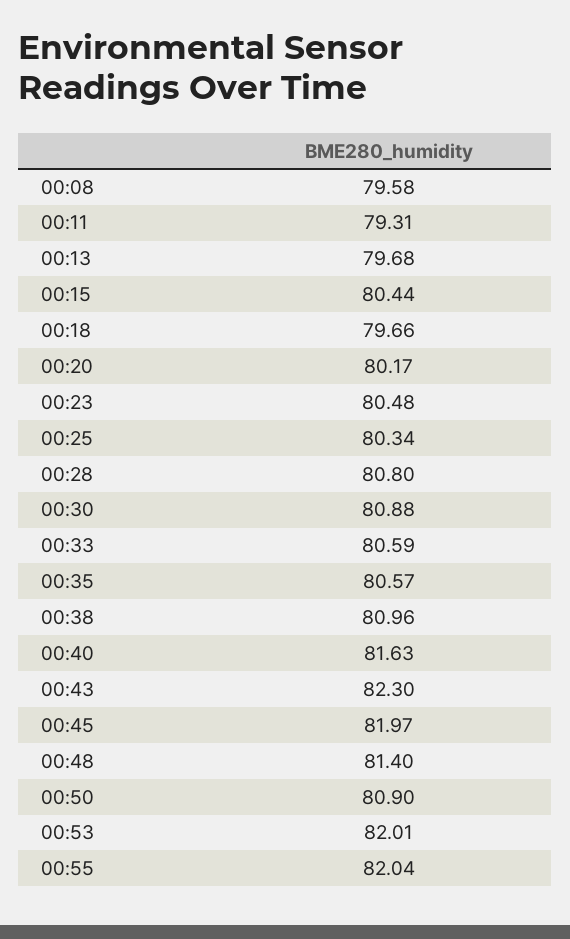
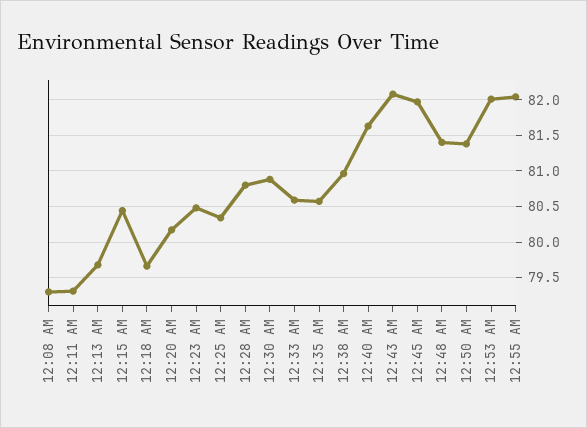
  {
-   "00:08": 79.58,
+   "00:08": 79.3,
    "00:11": 79.31,
    "00:13": 79.68,
    "00:15": 80.44,
    "00:18": 79.66,
    "00:20": 80.17,
    "00:23": 80.48,
    "00:25": 80.34,
    "00:28": 80.8,
    "00:30": 80.88,
    "00:33": 80.59,
    "00:35": 80.57,
    "00:38": 80.96,
    "00:40": 81.63,
-   "00:43": 82.3,
+   "00:43": 82.1,
    "00:45": 81.97,
    "00:48": 81.4,
-   "00:50": 80.9,
+   "00:50": 81.4,
    "00:53": 82.01,
    "00:55": 82.04
  }

